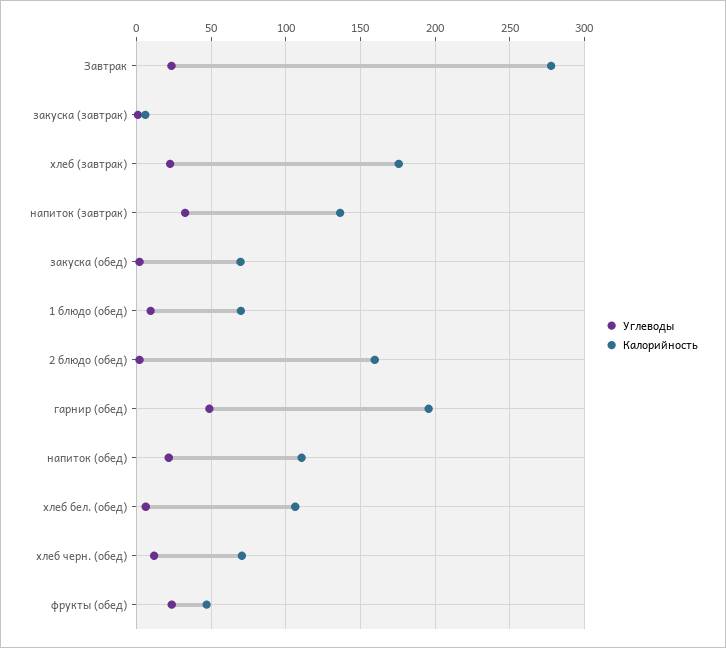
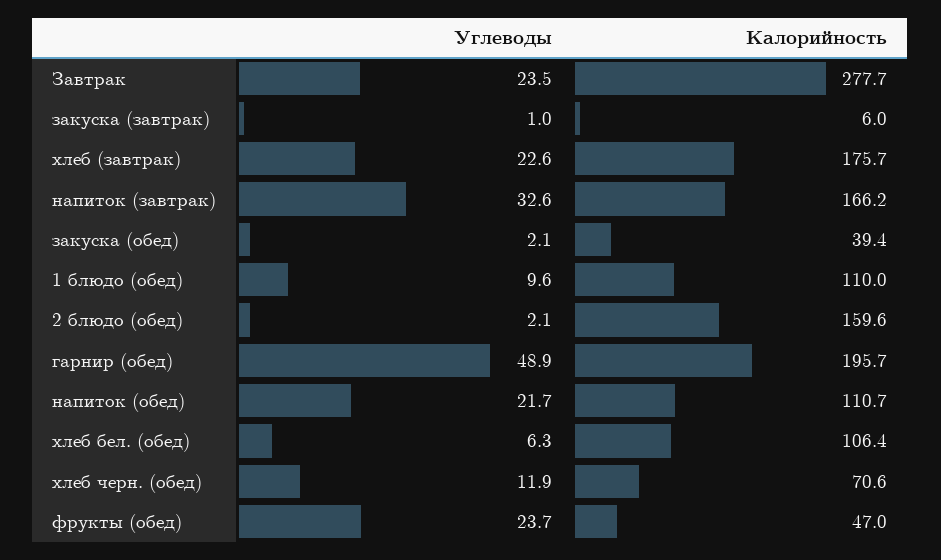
  {
    "Углеводы": {
      "Завтрак": 23.5,
      "закуска (завтрак)": 1,
      "хлеб (завтрак)": 22.6,
      "напиток (завтрак)": 32.6,
      "закуска (обед)": 2.1,
      "1 блюдо (обед)": 9.6,
      "2 блюдо (обед)": 2.1,
      "гарнир (обед)": 48.9,
      "напиток (обед)": 21.7,
      "хлеб бел. (обед)": 6.3,
      "хлеб черн. (обед)": 11.9,
      "фрукты (обед)": 23.7
    },
    "Калорийность": {
      "Завтрак": 277.7,
      "закуска (завтрак)": 6,
      "хлеб (завтрак)": 175.7,
-     "напиток (завтрак)": 135,
+     "напиток (завтрак)": 166.2,
-     "закуска (обед)": 70,
+     "закуска (обед)": 39.4,
-     "1 блюдо (обед)": 70,
+     "1 блюдо (обед)": 110,
      "2 блюдо (обед)": 159.6,
      "гарнир (обед)": 195.7,
      "напиток (обед)": 110.7,
      "хлеб бел. (обед)": 106.4,
      "хлеб черн. (обед)": 70.6,
      "фрукты (обед)": 47
    }
  }

